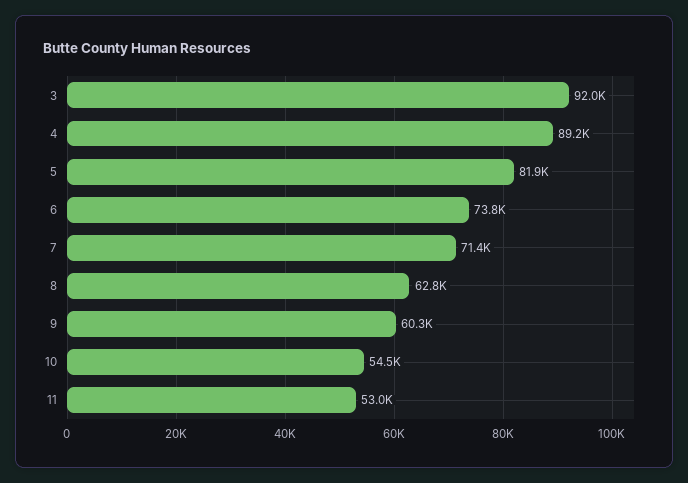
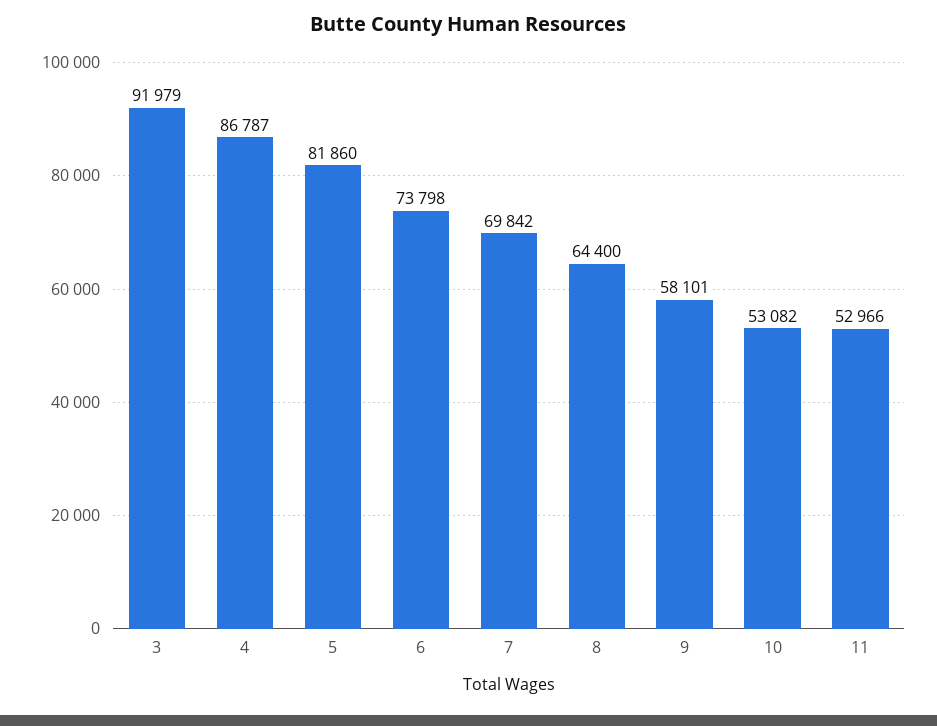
  {
    "3": 91979,
-   "4": 89200,
+   "4": 86787,
    "5": 81860,
    "6": 73798,
-   "7": 71400,
+   "7": 69842,
-   "8": 62800,
+   "8": 64400,
-   "9": 60300,
+   "9": 58101,
-   "10": 54500,
+   "10": 53082,
    "11": 52966
  }

